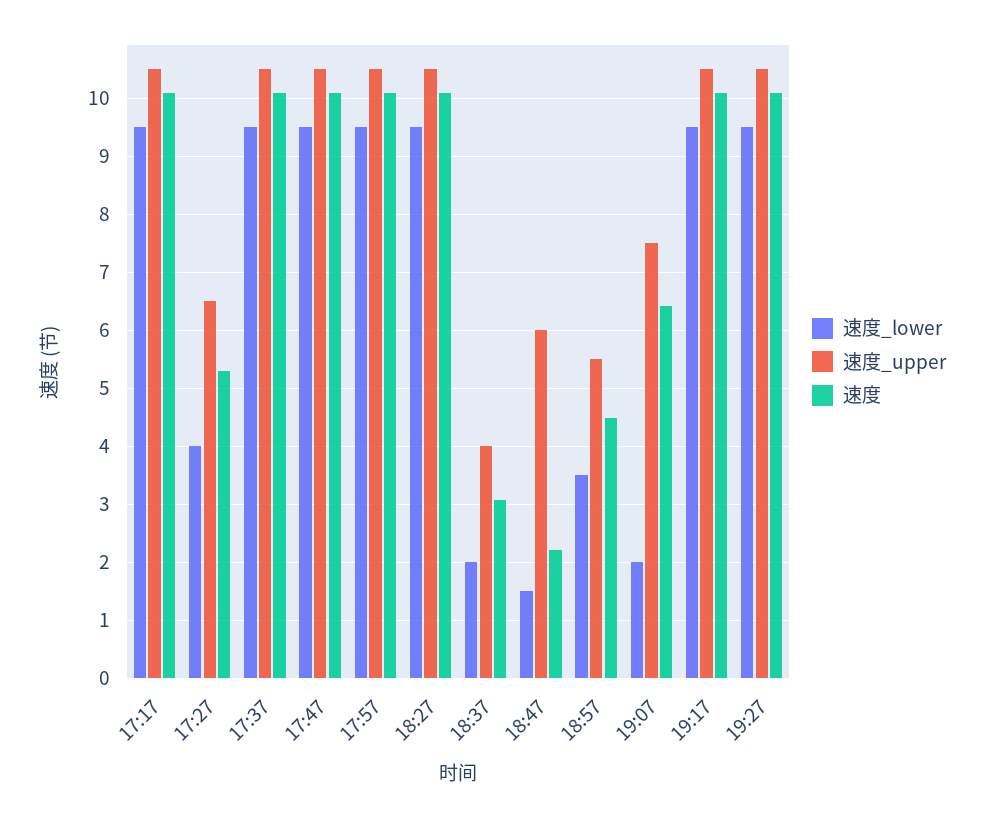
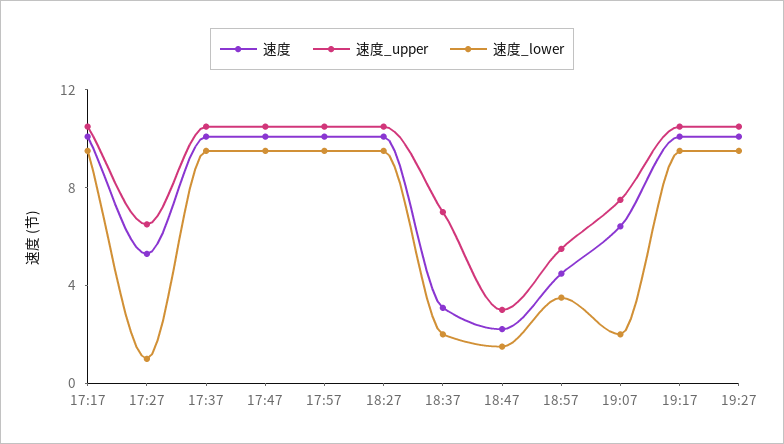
  {
    "速度_lower": {
      "17:17": 9.6,
-     "17:27": 4,
+     "17:27": 1,
      "17:37": 9.6,
      "17:47": 9.6,
      "17:57": 9.6,
      "18:27": 9.6,
      "18:37": 2,
      "18:47": 1.6,
      "18:57": 3.6,
      "19:07": 2,
      "19:17": 9.6,
      "19:27": 9.6
    },
    "速度_upper": {
      "17:17": 10.6,
      "17:27": 6.6,
      "17:37": 10.6,
      "17:47": 10.6,
      "17:57": 10.6,
      "18:27": 10.6,
-     "18:37": 4,
+     "18:37": 7,
-     "18:47": 6,
+     "18:47": 3,
      "18:57": 5.6,
      "19:07": 7.6,
      "19:17": 10.6,
      "19:27": 10.6
    },
    "速度": {
      "17:17": 10,
      "17:27": 5.2,
      "17:37": 10,
      "17:47": 10,
      "17:57": 10,
      "18:27": 10,
      "18:37": 3,
      "18:47": 2.2,
      "18:57": 4.4,
      "19:07": 6.4,
      "19:17": 10,
      "19:27": 10
    }
  }

